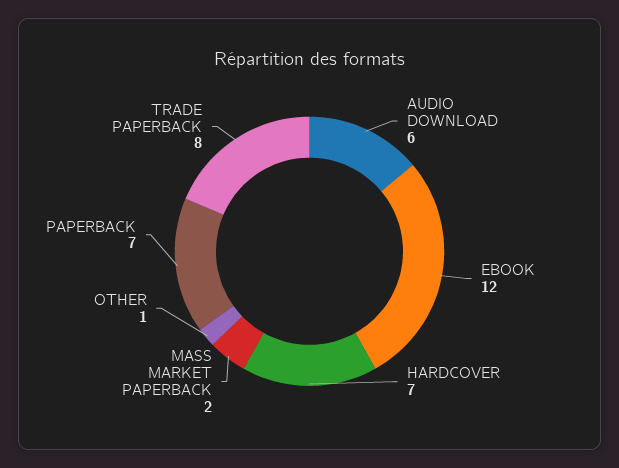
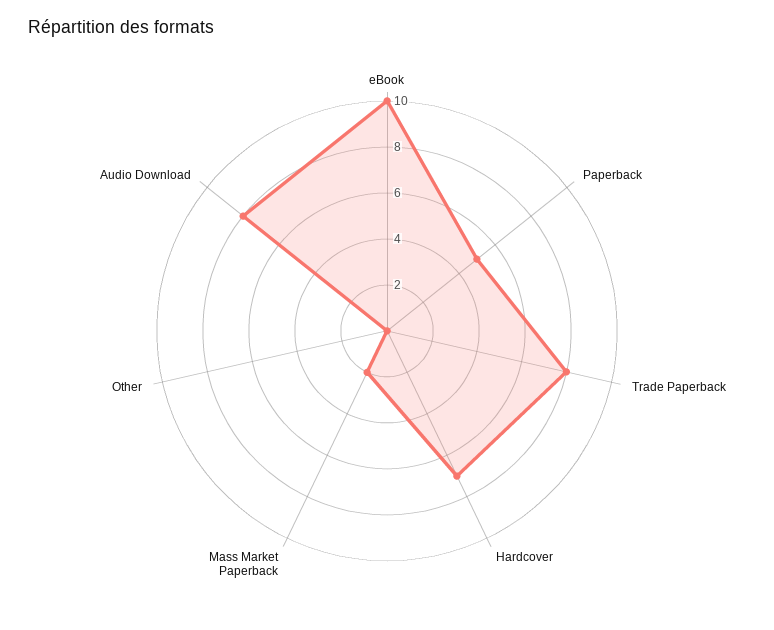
  {
-   "AUDIO DOWNLOAD": 6,
+   "AUDIO DOWNLOAD": 8,
-   "EBOOK": 12,
+   "EBOOK": 10,
    "HARDCOVER": 7,
    "MASS MARKET PAPERBACK": 2,
-   "OTHER": 1,
+   "OTHER": 0,
-   "PAPERBACK": 7,
+   "PAPERBACK": 5,
    "TRADE PAPERBACK": 8
  }

